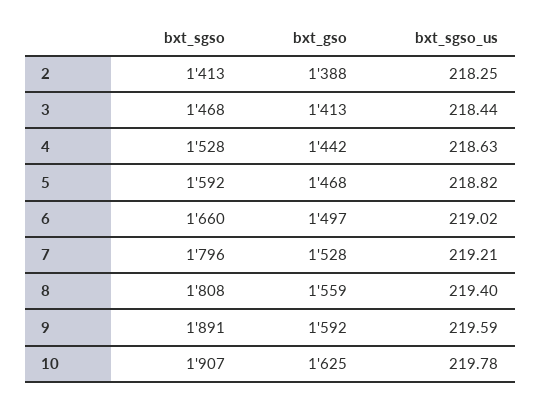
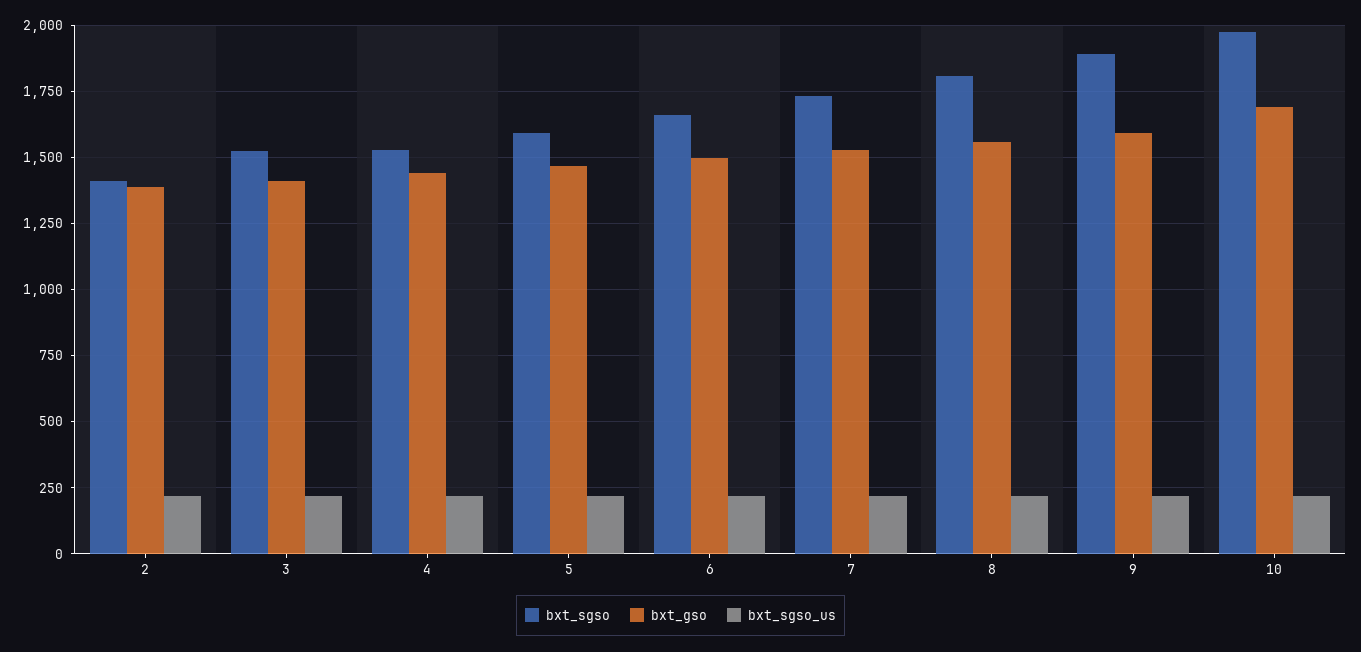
  {
    "bxt_sgso": {
      "2": 1413,
-     "3": 1468,
+     "3": 1525,
      "4": 1528,
      "5": 1592,
      "6": 1660,
-     "7": 1796,
+     "7": 1725,
      "8": 1808,
      "9": 1891,
-     "10": 1907
+     "10": 1975
    },
    "bxt_gso": {
      "2": 1388,
      "3": 1413,
      "4": 1442,
      "5": 1468,
      "6": 1497,
      "7": 1528,
      "8": 1559,
      "9": 1592,
-     "10": 1625
+     "10": 1700
    },
    "bxt_sgso_us": {
      "2": 218.25,
      "3": 218.44,
      "4": 218.63,
      "5": 218.82,
      "6": 219.02,
      "7": 219.21,
      "8": 219.4,
      "9": 219.59,
      "10": 219.78
    }
  }

